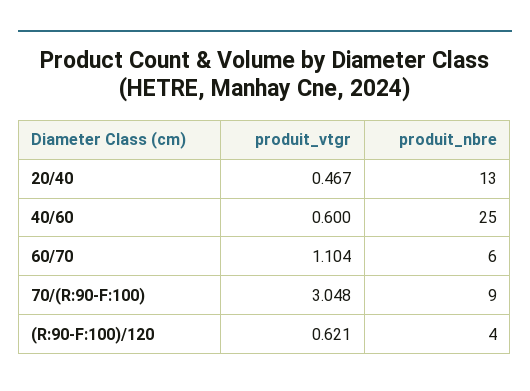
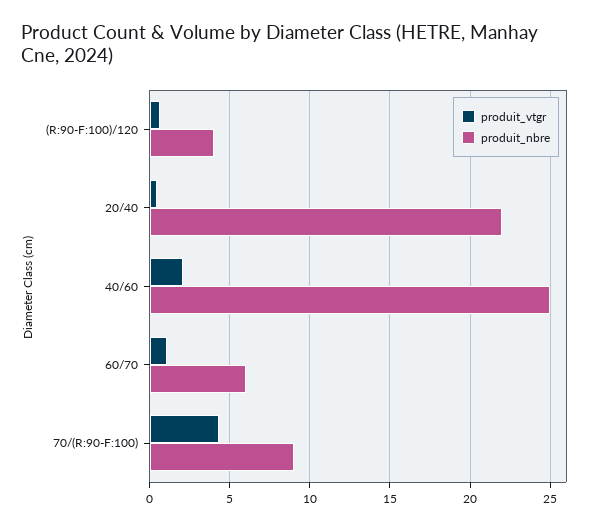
  {
    "produit_vtgr": {
      "20/40": 0.467,
-     "40/60": 0.6,
+     "40/60": 2,
      "60/70": 1.104,
-     "70/(R:90-F:100)": 3.048,
+     "70/(R:90-F:100)": 4.5,
      "(R:90-F:100)/120": 0.621
    },
    "produit_nbre": {
-     "20/40": 13,
+     "20/40": 22,
      "40/60": 25,
      "60/70": 6,
      "70/(R:90-F:100)": 9,
      "(R:90-F:100)/120": 4
    }
  }

